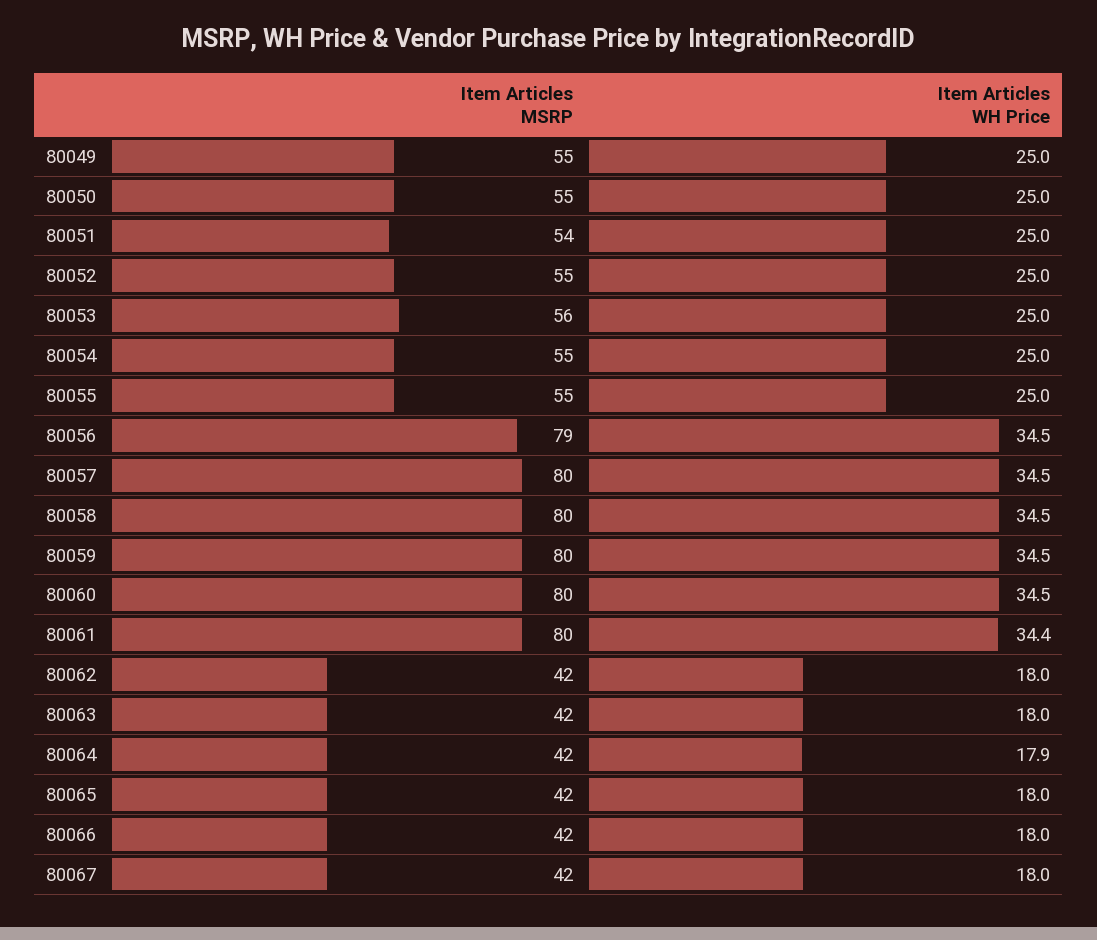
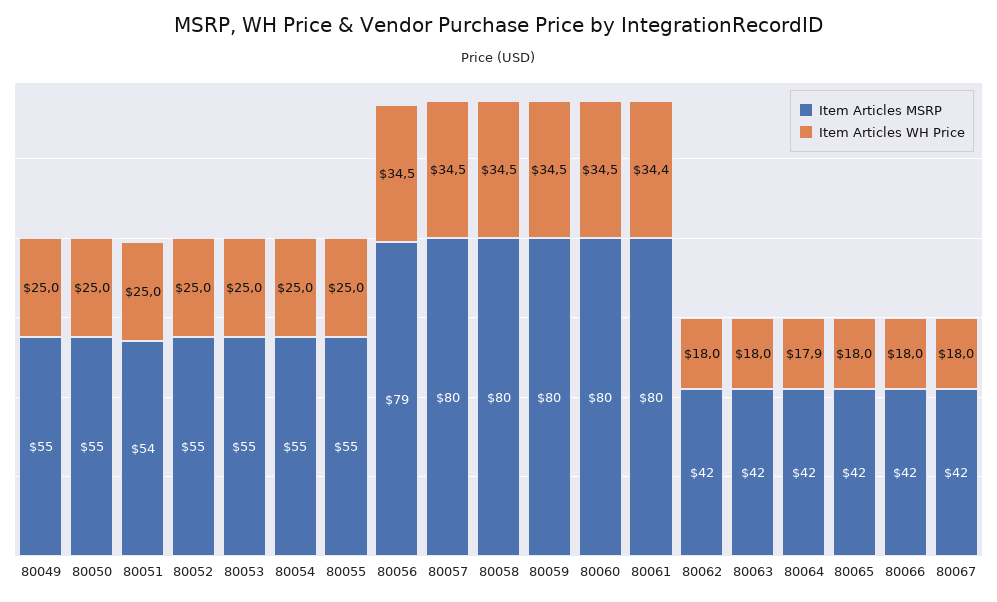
  {
    "Item Articles MSRP": {
      "80049": 55,
      "80050": 55,
      "80051": 54,
      "80052": 55,
-     "80053": 56,
+     "80053": 55,
      "80054": 55,
      "80055": 55,
      "80056": 79,
      "80057": 80,
      "80058": 80,
      "80059": 80,
      "80060": 80,
      "80061": 80,
      "80062": 42,
      "80063": 42,
      "80064": 42,
      "80065": 42,
      "80066": 42,
      "80067": 42
    },
    "Item Articles WH Price": {
      "80049": 25,
      "80050": 25,
      "80051": 25,
      "80052": 25,
      "80053": 25,
      "80054": 25,
      "80055": 25,
      "80056": 34.5,
      "80057": 34.5,
      "80058": 34.5,
      "80059": 34.5,
      "80060": 34.5,
      "80061": 34.4,
      "80062": 18,
      "80063": 18,
      "80064": 17.9,
      "80065": 18,
      "80066": 18,
      "80067": 18
    }
  }

